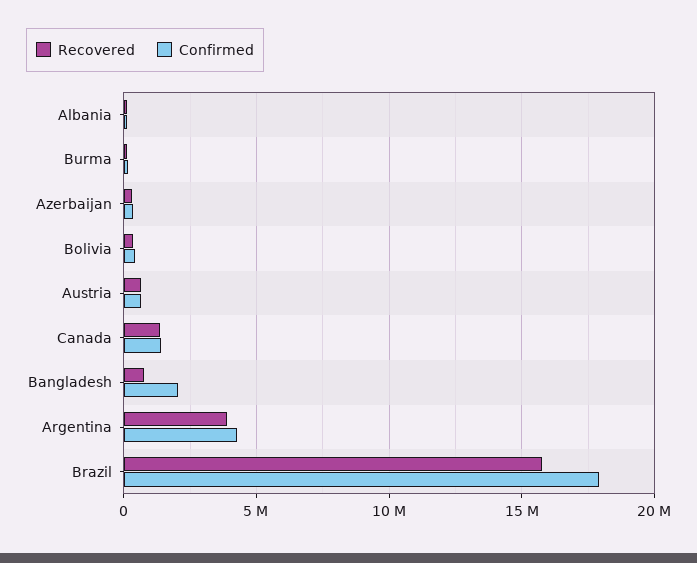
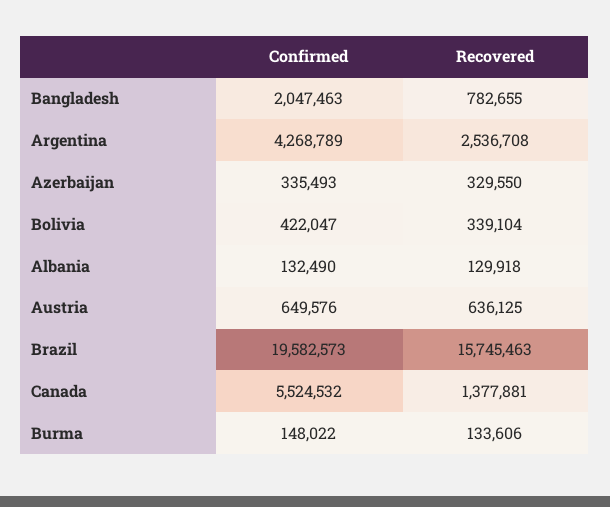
  {
    "Recovered": {
      "Albania": 129918,
      "Burma": 133606,
      "Azerbaijan": 329550,
      "Bolivia": 339104,
      "Austria": 636125,
      "Canada": 1377881,
      "Bangladesh": 782655,
-     "Argentina": 4000000,
+     "Argentina": 2536708,
      "Brazil": 15745463
    },
    "Confirmed": {
      "Albania": 132490,
      "Burma": 148022,
      "Azerbaijan": 335493,
      "Bolivia": 422047,
      "Austria": 649576,
-     "Canada": 1500000,
+     "Canada": 5524532,
      "Bangladesh": 2047463,
      "Argentina": 4268789,
-     "Brazil": 18000000
+     "Brazil": 19582573
    }
  }

